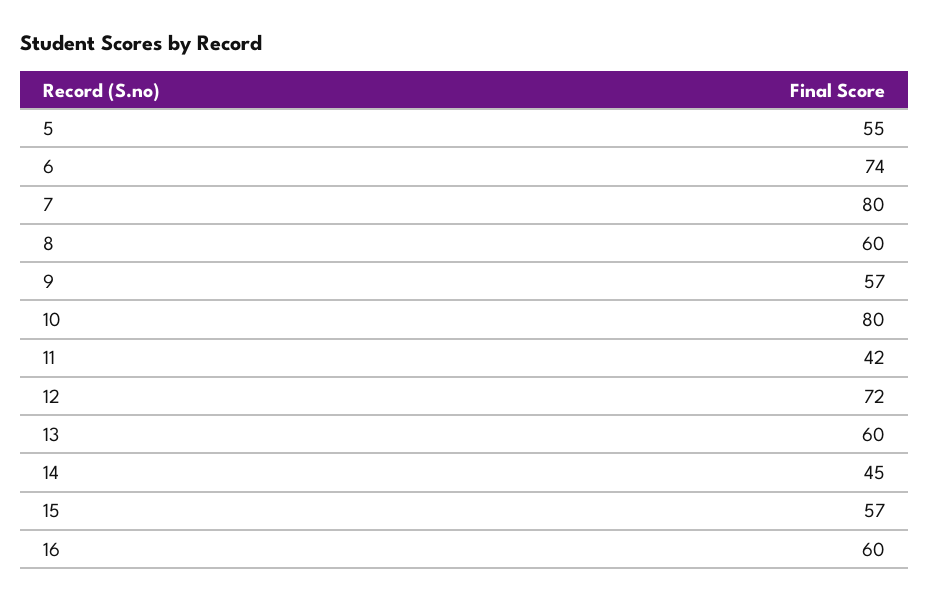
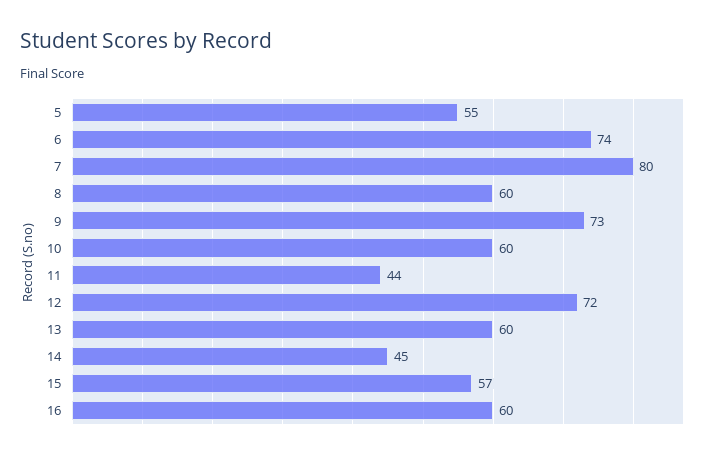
  {
    "5": 55,
    "6": 74,
    "7": 80,
    "8": 60,
-   "9": 57,
+   "9": 73,
-   "10": 80,
+   "10": 60,
-   "11": 42,
+   "11": 44,
    "12": 72,
    "13": 60,
    "14": 45,
    "15": 57,
    "16": 60
  }

